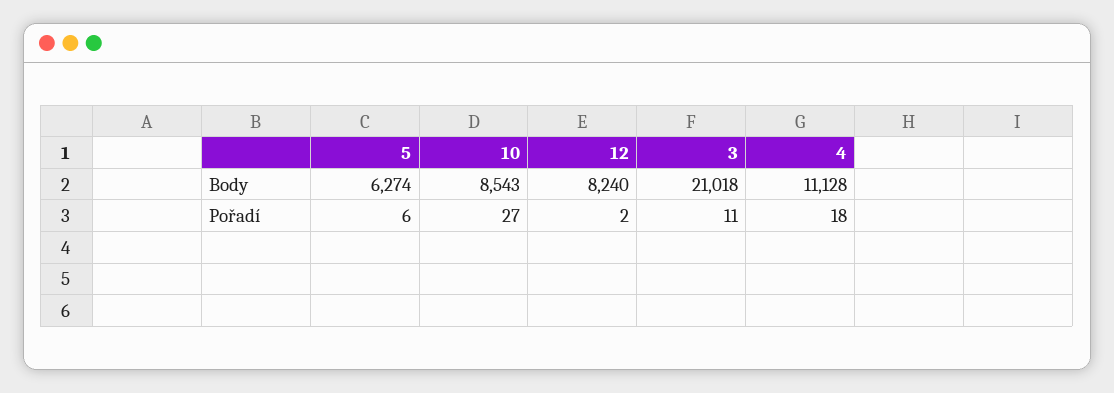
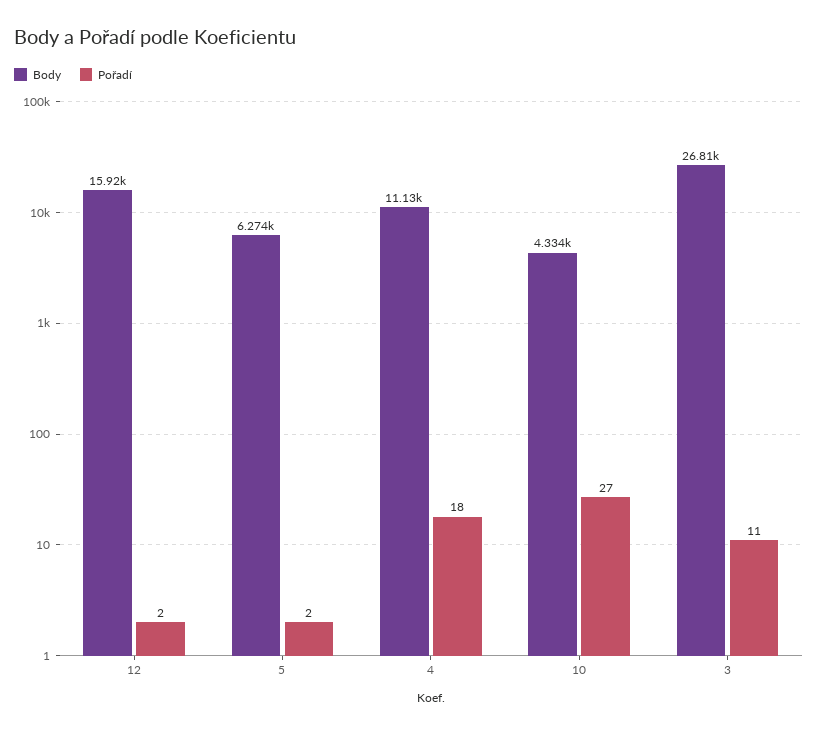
  {
    "Body": {
      "5": 6274,
-     "10": 8543,
+     "10": 4334,
-     "12": 8240,
+     "12": 15920,
-     "3": 21018,
+     "3": 26810,
      "4": 11128
    },
    "Pořadí": {
-     "5": 6,
+     "5": 2,
      "10": 27,
      "12": 2,
      "3": 11,
      "4": 18
    }
  }

